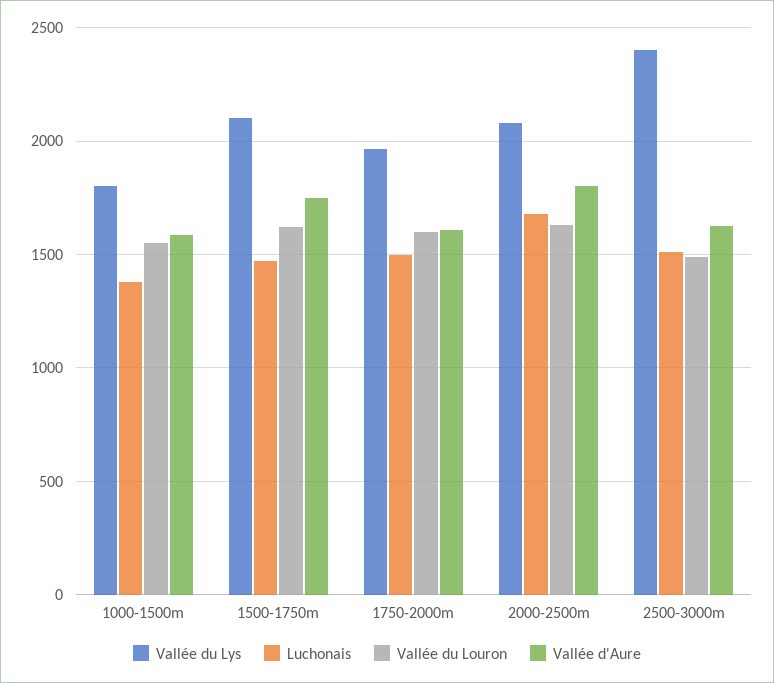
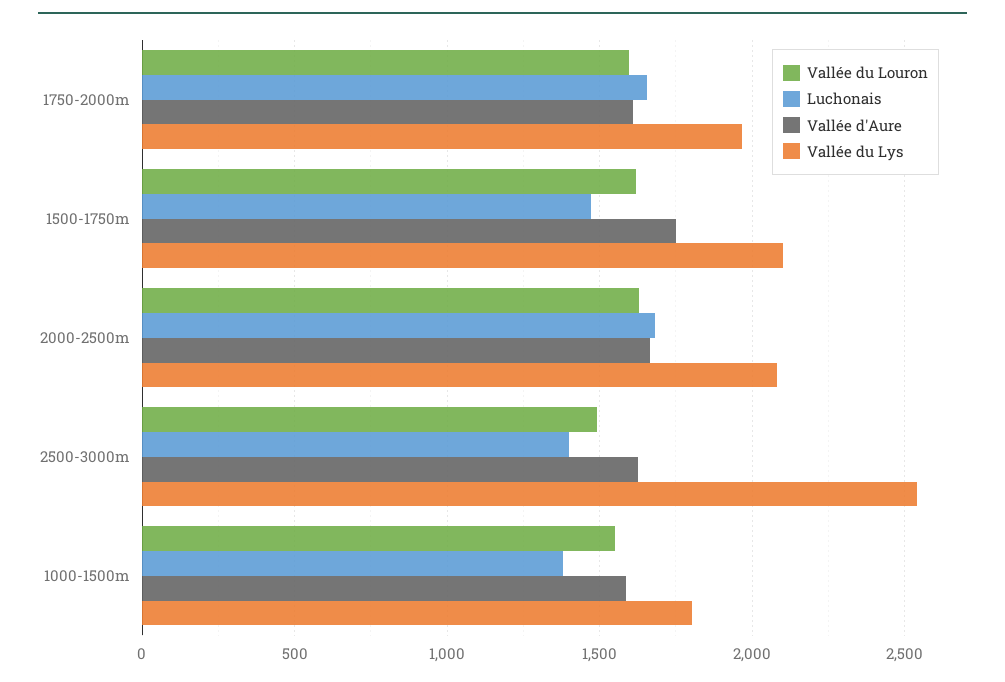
  {
    "Vallée du Lys": {
      "1000-1500m": 1800,
      "1500-1750m": 2100,
      "1750-2000m": 1950,
      "2000-2500m": 2100,
-     "2500-3000m": 2400
+     "2500-3000m": 2550
    },
    "Luchonais": {
      "1000-1500m": 1400,
      "1500-1750m": 1450,
-     "1750-2000m": 1500,
+     "1750-2000m": 1650,
      "2000-2500m": 1700,
-     "2500-3000m": 1500
+     "2500-3000m": 1400
    },
    "Vallée du Louron": {
      "1000-1500m": 1550,
      "1500-1750m": 1600,
      "1750-2000m": 1600,
      "2000-2500m": 1650,
      "2500-3000m": 1500
    },
    "Vallée d'Aure": {
      "1000-1500m": 1600,
      "1500-1750m": 1750,
      "1750-2000m": 1600,
-     "2000-2500m": 1800,
+     "2000-2500m": 1650,
      "2500-3000m": 1650
    }
  }

